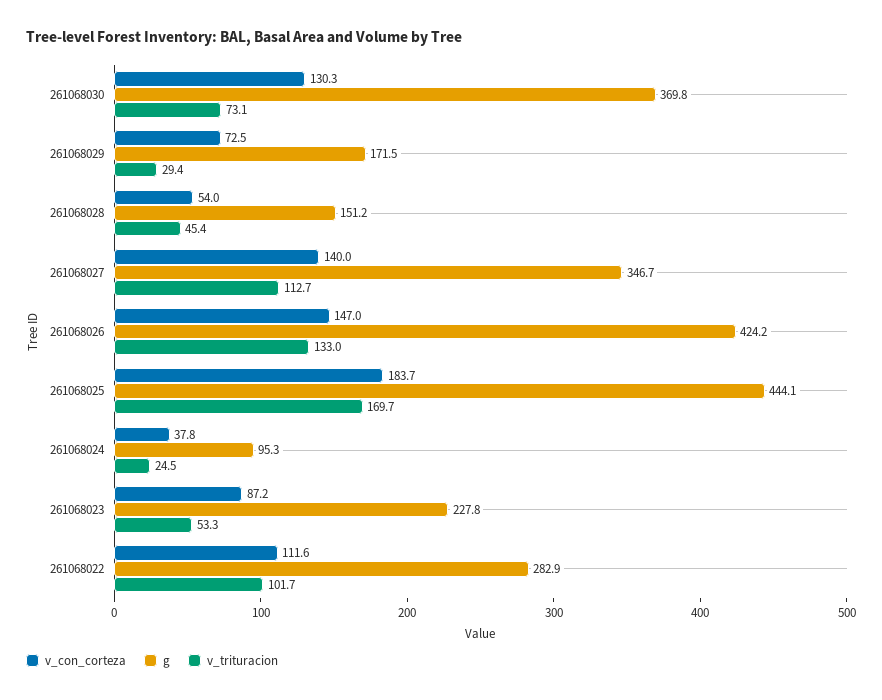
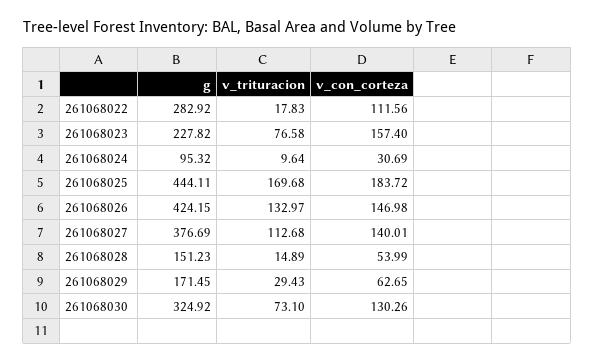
  {
    "v_con_corteza": {
      "261068030": 130.26,
-     "261068029": 72.5,
+     "261068029": 62.65,
      "261068028": 53.99,
      "261068027": 140.01,
      "261068026": 146.98,
      "261068025": 183.72,
-     "261068024": 37.8,
+     "261068024": 30.69,
-     "261068023": 87.2,
+     "261068023": 157.4,
      "261068022": 111.56
    },
    "g": {
-     "261068030": 369.8,
+     "261068030": 324.92,
      "261068029": 171.45,
      "261068028": 151.23,
-     "261068027": 346.7,
+     "261068027": 376.69,
      "261068026": 424.15,
      "261068025": 444.11,
      "261068024": 95.32,
      "261068023": 227.82,
      "261068022": 282.92
    },
    "v_trituracion": {
      "261068030": 73.1,
      "261068029": 29.43,
-     "261068028": 45.4,
+     "261068028": 14.89,
      "261068027": 112.68,
      "261068026": 132.97,
      "261068025": 169.68,
-     "261068024": 24.5,
+     "261068024": 9.64,
-     "261068023": 53.3,
+     "261068023": 76.58,
-     "261068022": 101.7
+     "261068022": 17.83
    }
  }

